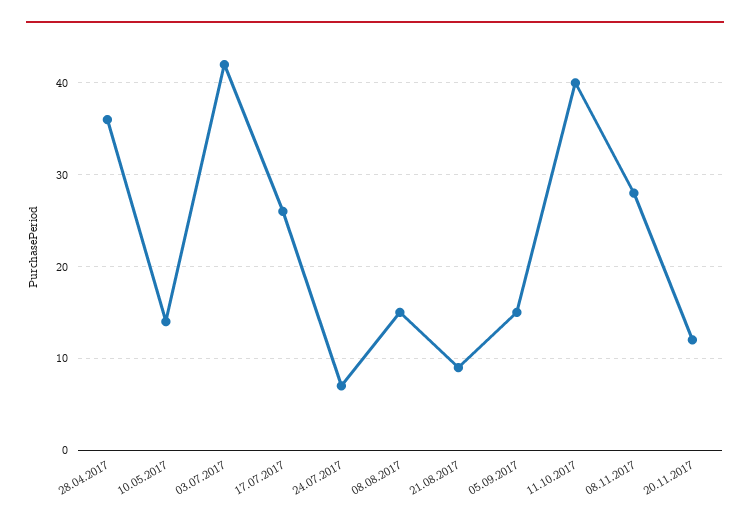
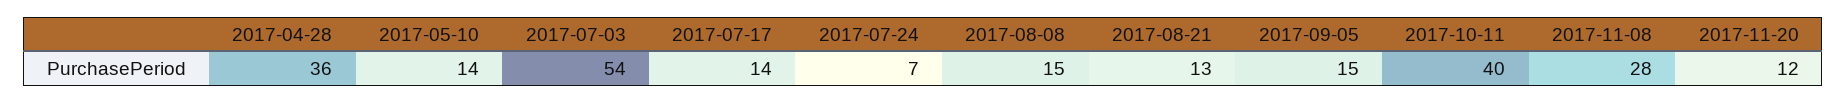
  {
    "28.04.2017": 36,
    "10.05.2017": 14,
-   "03.07.2017": 42,
+   "03.07.2017": 54,
-   "17.07.2017": 26,
+   "17.07.2017": 14,
    "24.07.2017": 7,
    "08.08.2017": 15,
-   "21.08.2017": 9,
+   "21.08.2017": 13,
    "05.09.2017": 15,
    "11.10.2017": 40,
    "08.11.2017": 28,
    "20.11.2017": 12
  }

